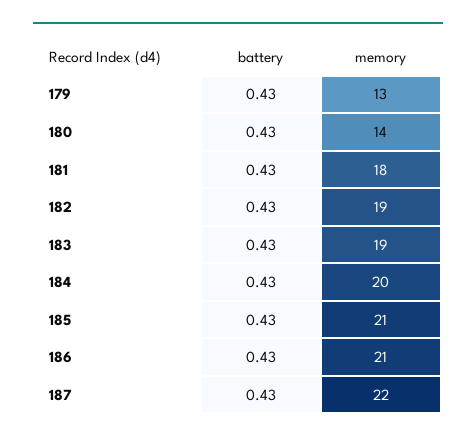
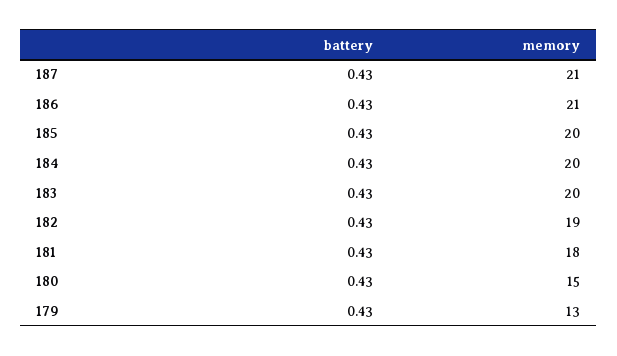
  {
    "battery": {
      "179": 0.43,
      "180": 0.43,
      "181": 0.43,
      "182": 0.43,
      "183": 0.43,
      "184": 0.43,
      "185": 0.43,
      "186": 0.43,
      "187": 0.43
    },
    "memory": {
      "179": 13,
-     "180": 14,
+     "180": 15,
      "181": 18,
      "182": 19,
-     "183": 19,
+     "183": 20,
      "184": 20,
-     "185": 21,
+     "185": 20,
      "186": 21,
-     "187": 22
+     "187": 21
    }
  }

